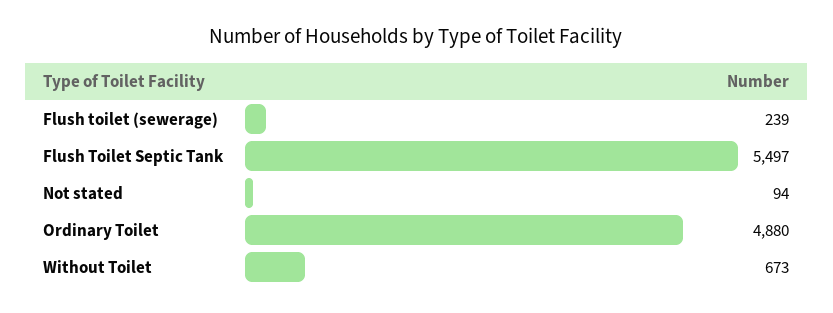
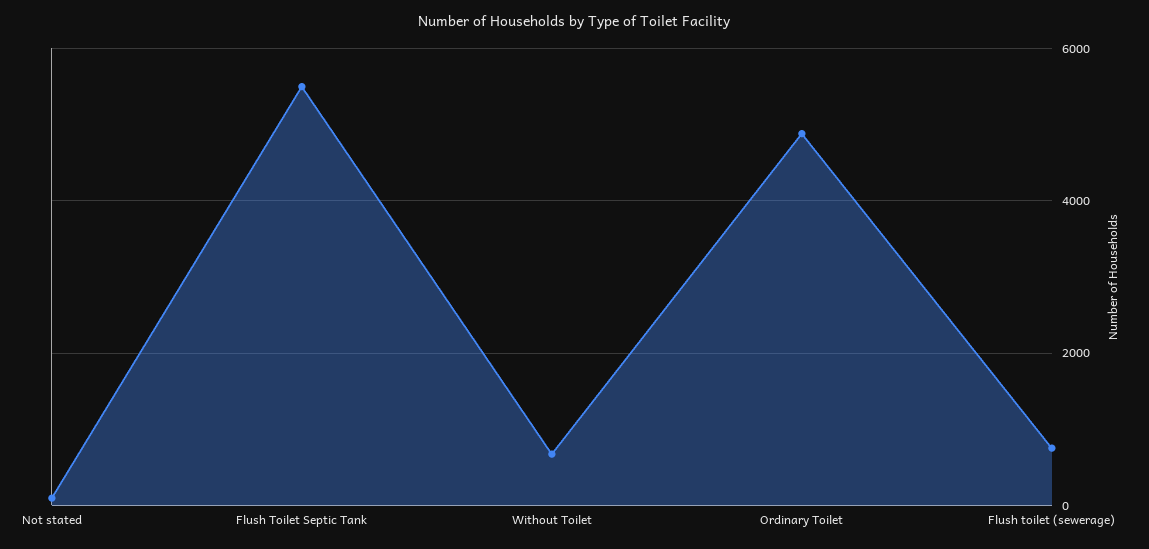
  {
-   "Flush toilet (sewerage)": 239,
+   "Flush toilet (sewerage)": 800,
    "Flush Toilet Septic Tank": 5497,
    "Not stated": 94,
    "Ordinary Toilet": 4880,
    "Without Toilet": 673
  }

